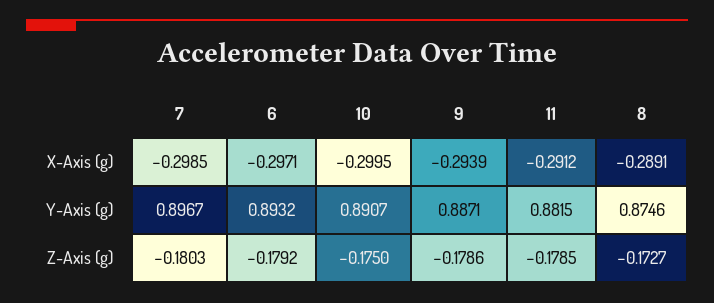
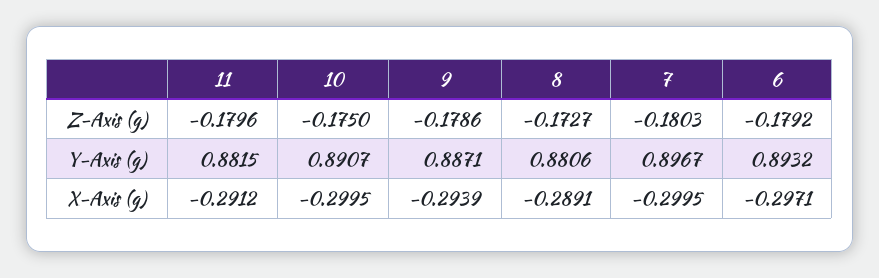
  {
    "7": {
-     "X-Axis (g)": -0.2985,
+     "X-Axis (g)": -0.2995,
      "Y-Axis (g)": 0.8967,
      "Z-Axis (g)": -0.1803
    },
    "6": {
      "X-Axis (g)": -0.2971,
      "Y-Axis (g)": 0.8932,
      "Z-Axis (g)": -0.1792
    },
    "10": {
      "X-Axis (g)": -0.2995,
      "Y-Axis (g)": 0.8907,
      "Z-Axis (g)": -0.175
    },
    "9": {
      "X-Axis (g)": -0.2939,
      "Y-Axis (g)": 0.8871,
      "Z-Axis (g)": -0.1786
    },
    "11": {
      "X-Axis (g)": -0.2912,
      "Y-Axis (g)": 0.8815,
-     "Z-Axis (g)": -0.1785
+     "Z-Axis (g)": -0.1796
    },
    "8": {
      "X-Axis (g)": -0.2891,
-     "Y-Axis (g)": 0.8746,
+     "Y-Axis (g)": 0.8806,
      "Z-Axis (g)": -0.1727
    }
  }

